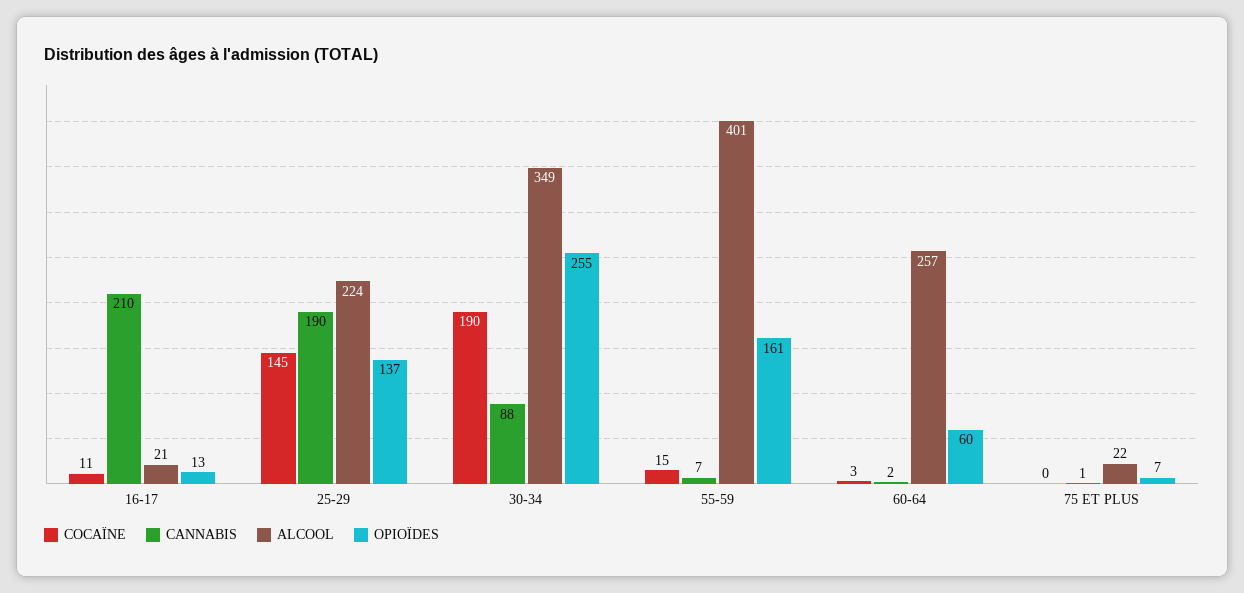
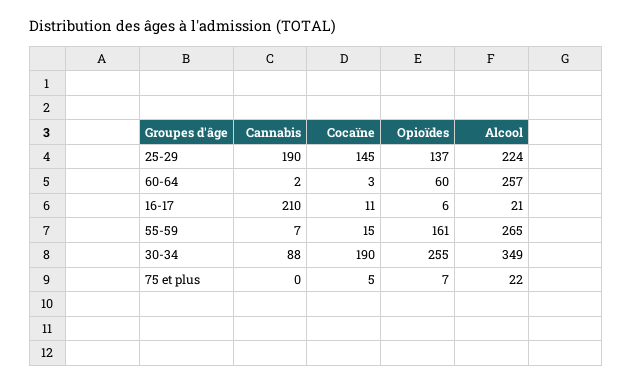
  {
    "COCAÏNE": {
      "16-17": 11,
      "25-29": 145,
      "30-34": 190,
      "55-59": 15,
      "60-64": 3,
-     "75 ET PLUS": 0
+     "75 ET PLUS": 5
    },
    "CANNABIS": {
      "16-17": 210,
      "25-29": 190,
      "30-34": 88,
      "55-59": 7,
      "60-64": 2,
-     "75 ET PLUS": 1
+     "75 ET PLUS": 0
    },
    "ALCOOL": {
      "16-17": 21,
      "25-29": 224,
      "30-34": 349,
-     "55-59": 401,
+     "55-59": 265,
      "60-64": 257,
      "75 ET PLUS": 22
    },
    "OPIOÏDES": {
-     "16-17": 13,
+     "16-17": 6,
      "25-29": 137,
      "30-34": 255,
      "55-59": 161,
      "60-64": 60,
      "75 ET PLUS": 7
    }
  }

